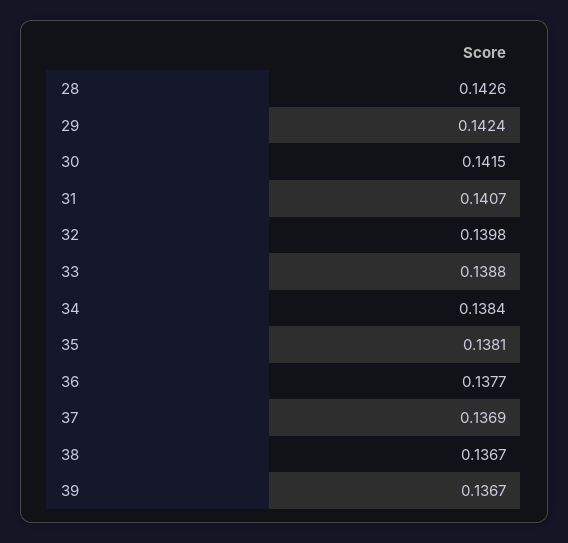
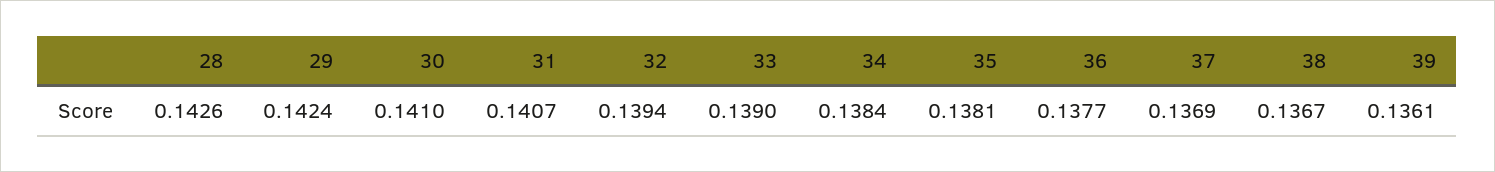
  {
    "28": 0.1426,
    "29": 0.1424,
-   "30": 0.1415,
+   "30": 0.141,
    "31": 0.1407,
-   "32": 0.1398,
+   "32": 0.1394,
-   "33": 0.1388,
+   "33": 0.139,
    "34": 0.1384,
    "35": 0.1381,
    "36": 0.1377,
    "37": 0.1369,
    "38": 0.1367,
-   "39": 0.1367
+   "39": 0.1361
  }

